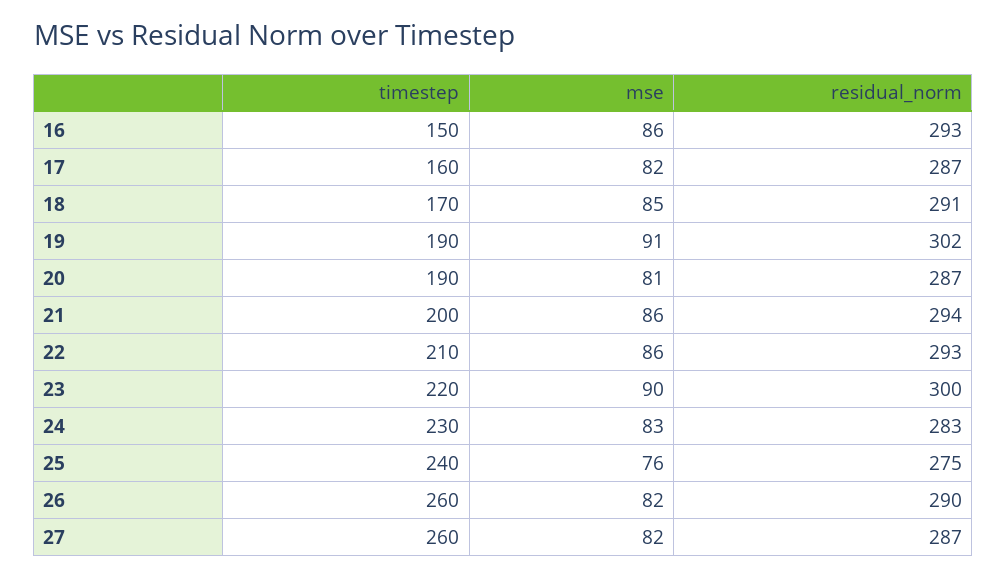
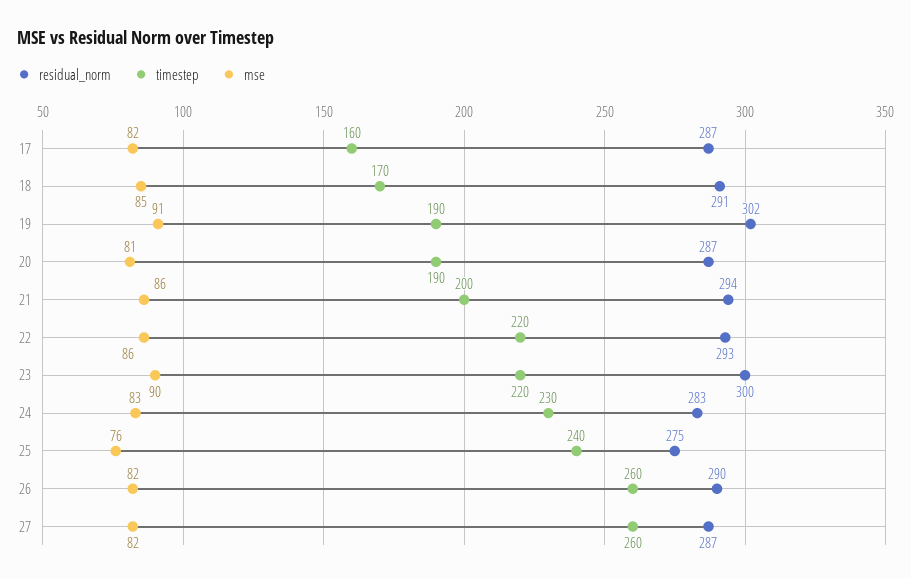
  {
    "timestep": {
-     "16": 150,
      "17": 160,
      "18": 170,
      "19": 190,
      "20": 190,
      "21": 200,
-     "22": 210,
+     "22": 220,
      "23": 220,
      "24": 230,
      "25": 240,
      "26": 260,
      "27": 260
    },
    "mse": {
-     "16": 86,
      "17": 82,
      "18": 85,
      "19": 91,
      "20": 81,
      "21": 86,
      "22": 86,
      "23": 90,
      "24": 83,
      "25": 76,
      "26": 82,
      "27": 82
    },
    "residual_norm": {
-     "16": 293,
      "17": 287,
      "18": 291,
      "19": 302,
      "20": 287,
      "21": 294,
      "22": 293,
      "23": 300,
      "24": 283,
      "25": 275,
      "26": 290,
      "27": 287
    }
  }

